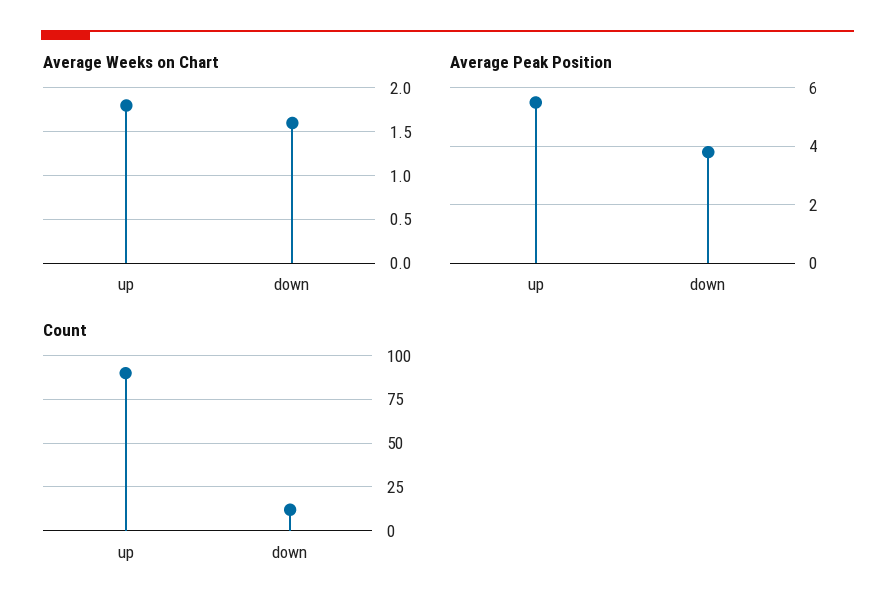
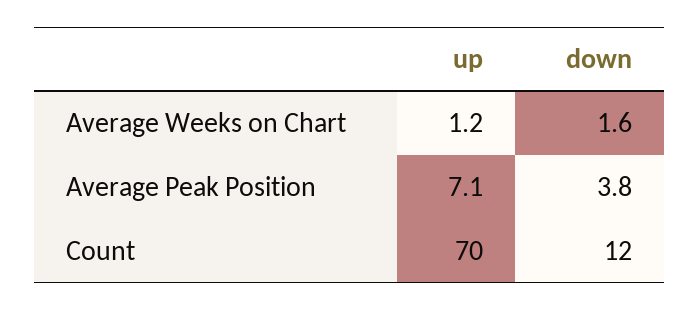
  {
    "Average Weeks on Chart": {
-     "up": 1.8,
+     "up": 1.2,
      "down": 1.6
    },
    "Average Peak Position": {
-     "up": 5.5,
+     "up": 7.1,
      "down": 3.8
    },
    "Count": {
-     "up": 90,
+     "up": 70,
      "down": 12
    }
  }

